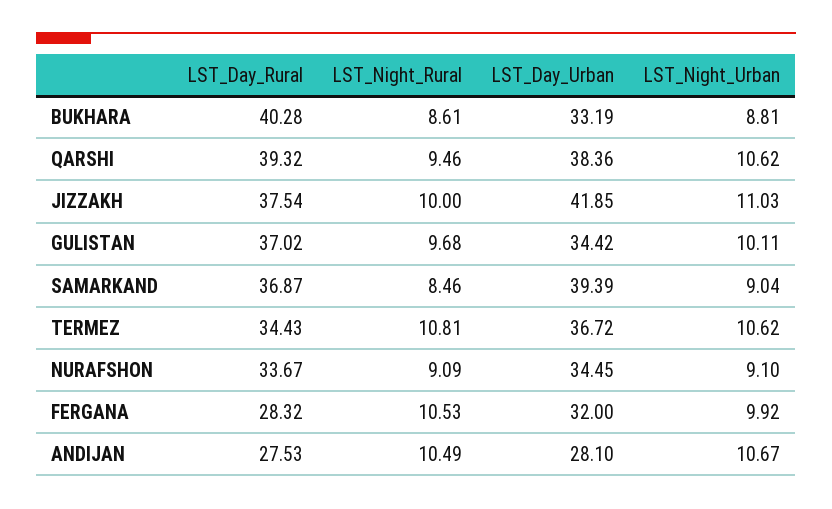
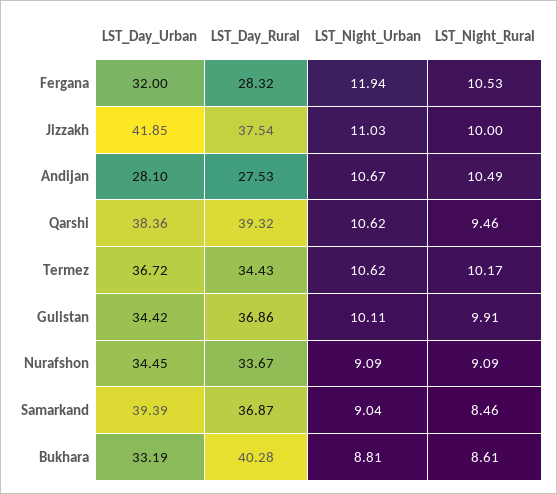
  {
    "LST_Day_Rural": {
      "BUKHARA": 40.28,
      "QARSHI": 39.32,
      "JIZZAKH": 37.54,
-     "GULISTAN": 37.02,
+     "GULISTAN": 36.86,
      "SAMARKAND": 36.87,
      "TERMEZ": 34.43,
      "NURAFSHON": 33.67,
      "FERGANA": 28.32,
      "ANDIJAN": 27.53
    },
    "LST_Night_Rural": {
      "BUKHARA": 8.61,
      "QARSHI": 9.46,
      "JIZZAKH": 10,
-     "GULISTAN": 9.68,
+     "GULISTAN": 9.91,
      "SAMARKAND": 8.46,
-     "TERMEZ": 10.81,
+     "TERMEZ": 10.17,
      "NURAFSHON": 9.09,
      "FERGANA": 10.53,
      "ANDIJAN": 10.49
    },
    "LST_Day_Urban": {
      "BUKHARA": 33.19,
      "QARSHI": 38.36,
      "JIZZAKH": 41.85,
      "GULISTAN": 34.42,
      "SAMARKAND": 39.39,
      "TERMEZ": 36.72,
      "NURAFSHON": 34.45,
      "FERGANA": 32,
      "ANDIJAN": 28.1
    },
    "LST_Night_Urban": {
      "BUKHARA": 8.81,
      "QARSHI": 10.62,
      "JIZZAKH": 11.03,
      "GULISTAN": 10.11,
      "SAMARKAND": 9.04,
      "TERMEZ": 10.62,
-     "NURAFSHON": 9.1,
+     "NURAFSHON": 9.09,
-     "FERGANA": 9.92,
+     "FERGANA": 11.94,
      "ANDIJAN": 10.67
    }
  }

